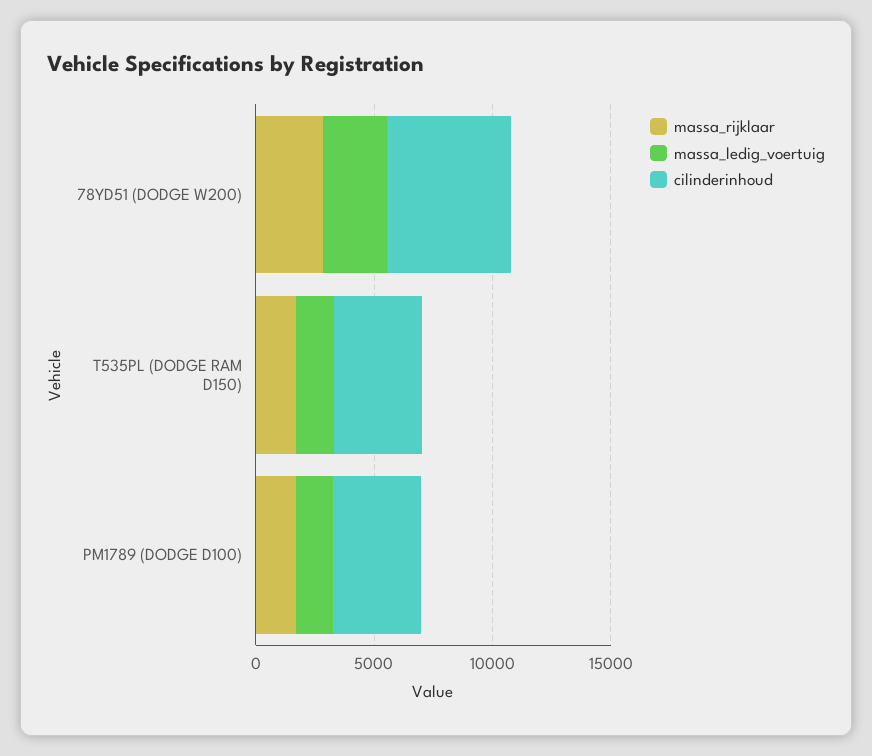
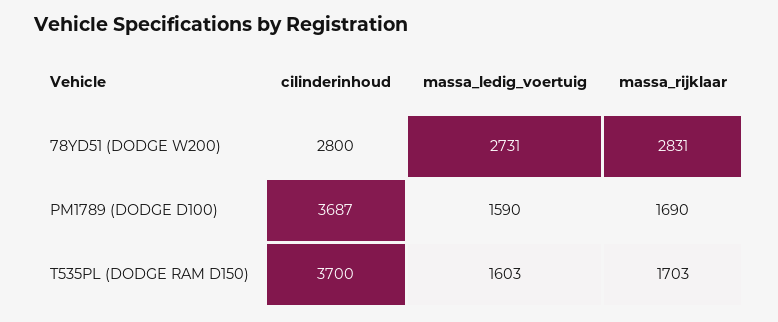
  {
    "massa_rijklaar": {
      "78YD51 (DODGE W200)": 2831,
      "T535PL (DODGE RAM D150)": 1703,
      "PM1789 (DODGE D100)": 1690
    },
    "massa_ledig_voertuig": {
      "78YD51 (DODGE W200)": 2731,
      "T535PL (DODGE RAM D150)": 1603,
      "PM1789 (DODGE D100)": 1590
    },
    "cilinderinhoud": {
-     "78YD51 (DODGE W200)": 5000,
+     "78YD51 (DODGE W200)": 2800,
      "T535PL (DODGE RAM D150)": 3700,
      "PM1789 (DODGE D100)": 3687
    }
  }

